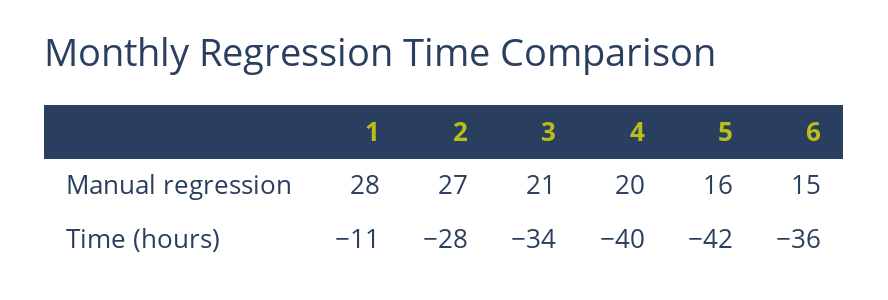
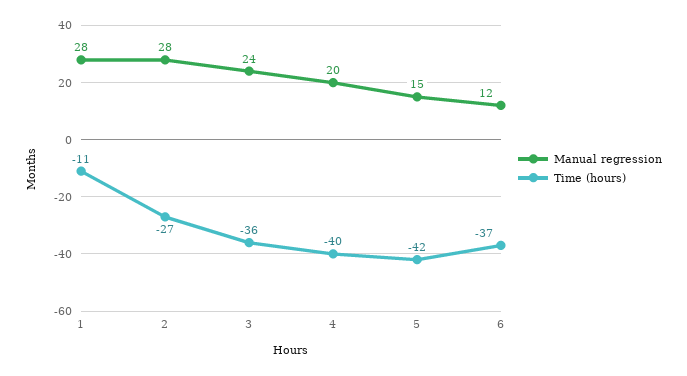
  {
    "Manual regression": {
      "1": 28,
-     "2": 27,
+     "2": 28,
-     "3": 21,
+     "3": 24,
      "4": 20,
-     "5": 16,
+     "5": 15,
-     "6": 15
+     "6": 12
    },
    "Time (hours)": {
      "1": -11,
-     "2": -28,
+     "2": -27,
-     "3": -34,
+     "3": -36,
      "4": -40,
      "5": -42,
-     "6": -36
+     "6": -37
    }
  }

